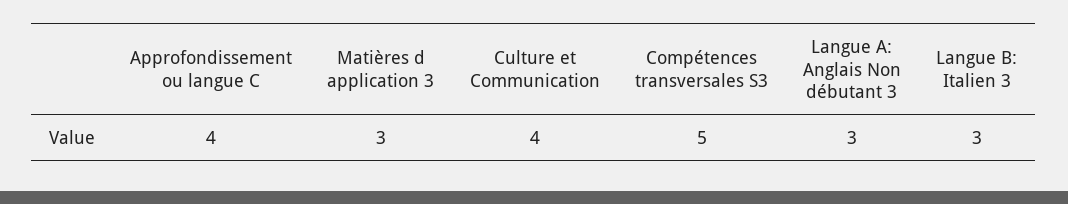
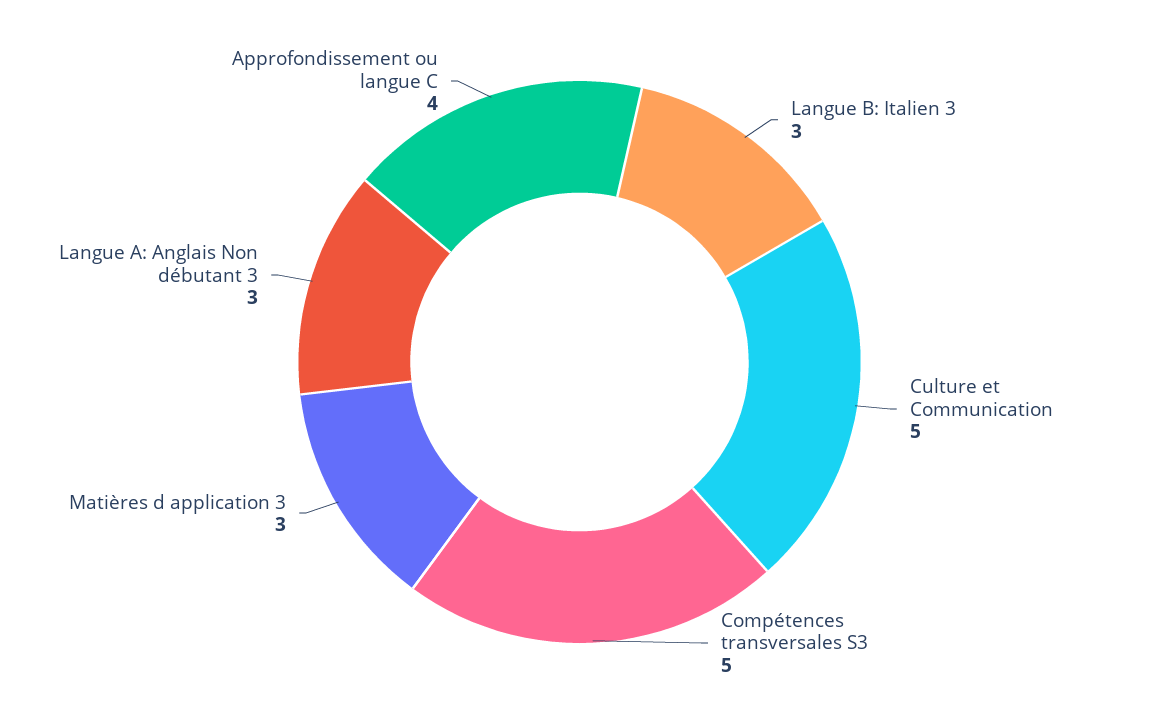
  {
    "Approfondissement ou langue C": 4,
    "Matières d application 3": 3,
-   "Culture et Communication": 4,
+   "Culture et Communication": 5,
    "Compétences transversales S3": 5,
    "Langue A: Anglais Non débutant 3": 3,
    "Langue B: Italien 3": 3
  }

